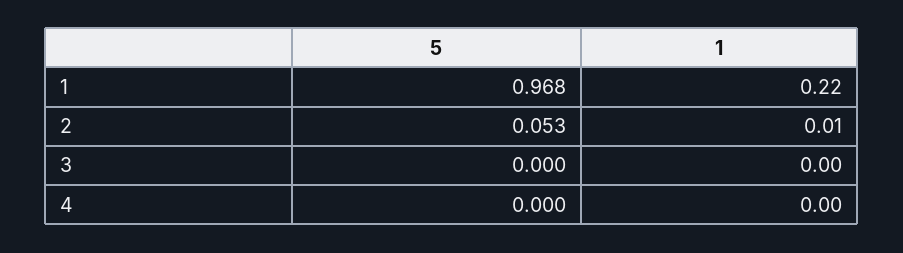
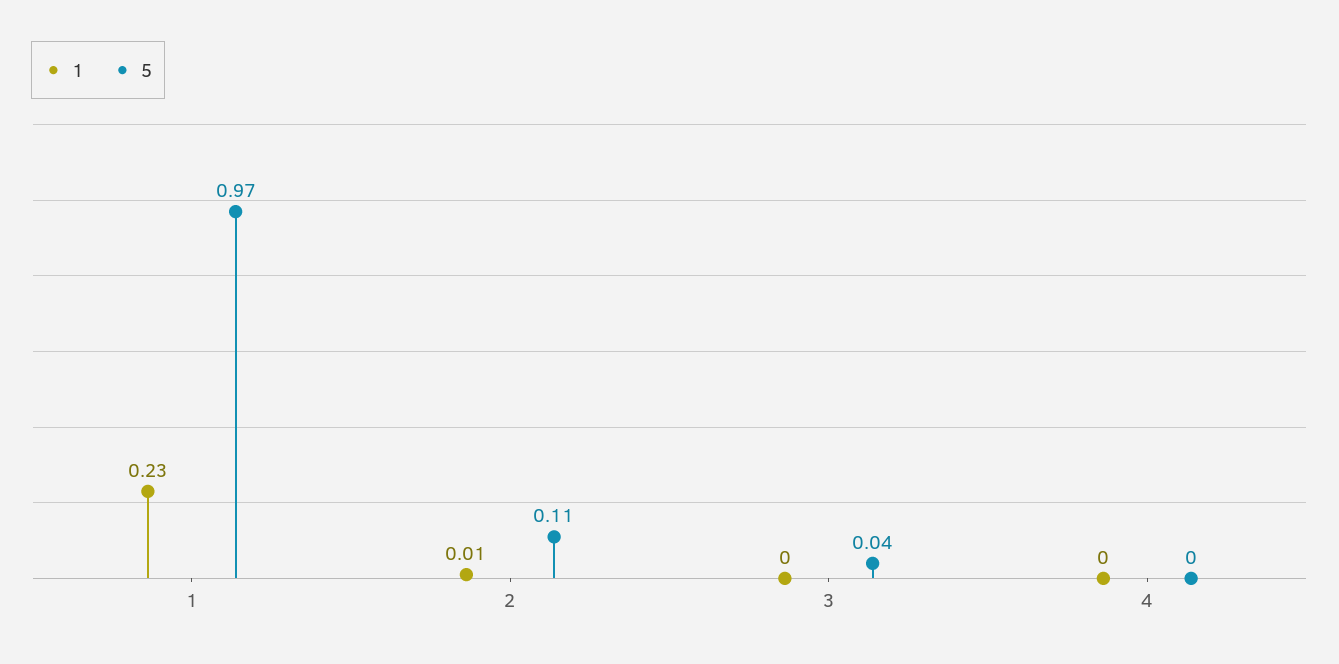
  {
    "5": {
      "1": 0.968,
-     "2": 0.053,
+     "2": 0.11,
-     "3": 0,
+     "3": 0.04,
      "4": 0
    },
    "1": {
-     "1": 0.22,
+     "1": 0.23,
      "2": 0.01,
      "3": 0,
      "4": 0
    }
  }

